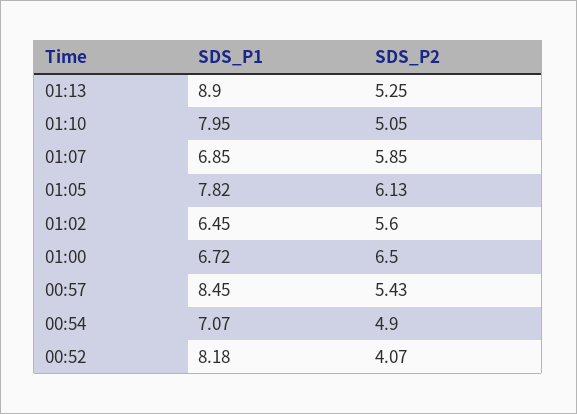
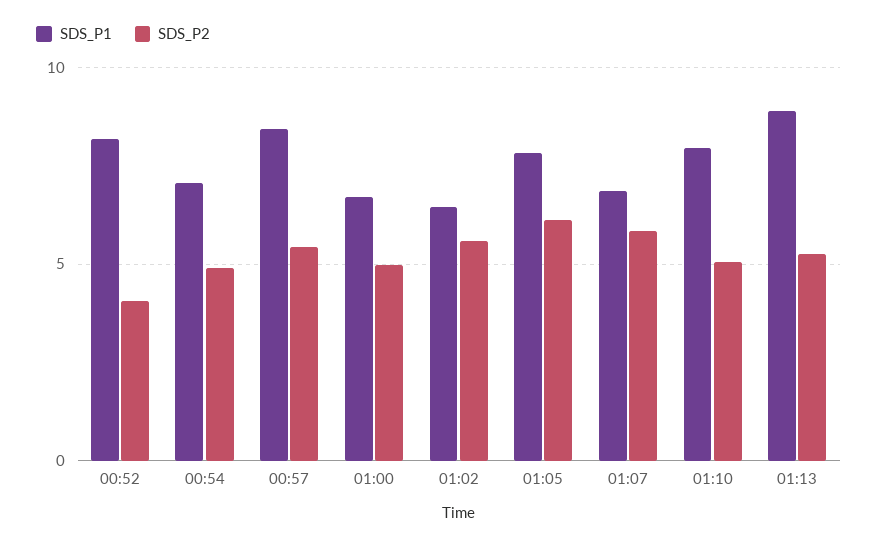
  {
    "SDS_P1": {
      "01:13": 8.9,
      "01:10": 7.95,
      "01:07": 6.85,
      "01:05": 7.82,
      "01:02": 6.45,
      "01:00": 6.72,
      "00:57": 8.45,
      "00:54": 7.07,
      "00:52": 8.18
    },
    "SDS_P2": {
      "01:13": 5.25,
      "01:10": 5.05,
      "01:07": 5.85,
      "01:05": 6.13,
      "01:02": 5.6,
-     "01:00": 6.5,
+     "01:00": 5,
      "00:57": 5.43,
      "00:54": 4.9,
      "00:52": 4.07
    }
  }

